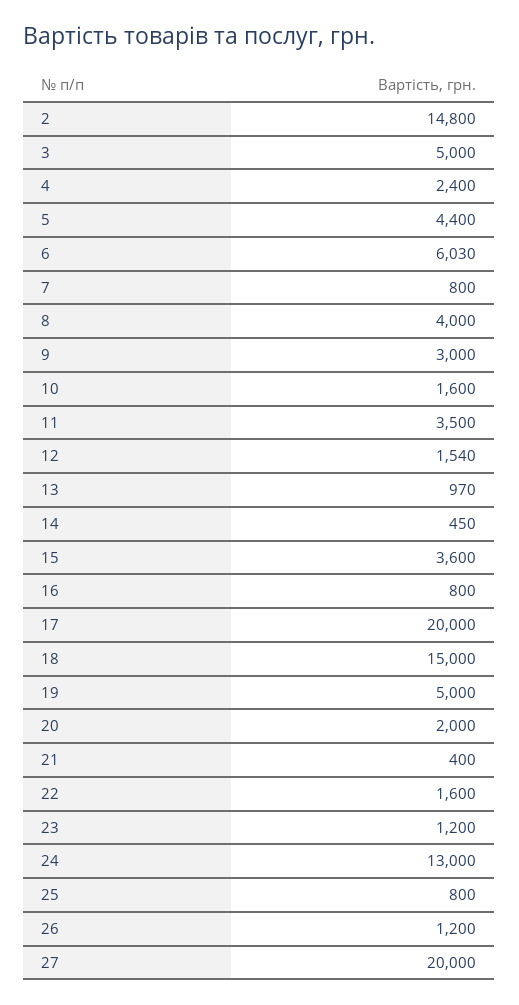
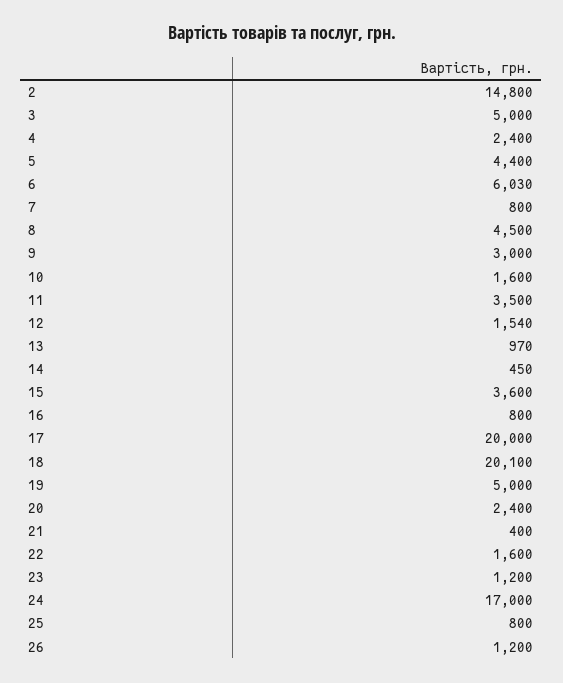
  {
    "2": 14800,
    "3": 5000,
    "4": 2400,
    "5": 4400,
    "6": 6030,
    "7": 800,
-   "8": 4000,
+   "8": 4500,
    "9": 3000,
    "10": 1600,
    "11": 3500,
    "12": 1540,
    "13": 970,
    "14": 450,
    "15": 3600,
    "16": 800,
    "17": 20000,
-   "18": 15000,
+   "18": 20100,
    "19": 5000,
-   "20": 2000,
+   "20": 2400,
    "21": 400,
    "22": 1600,
    "23": 1200,
-   "24": 13000,
+   "24": 17000,
    "25": 800,
-   "26": 1200,
+   "26": 1200
-   "27": 20000
  }

